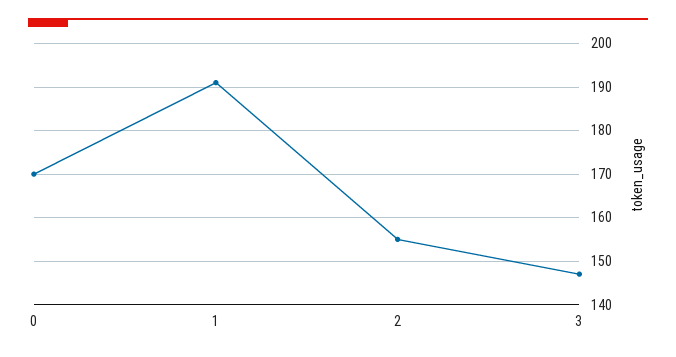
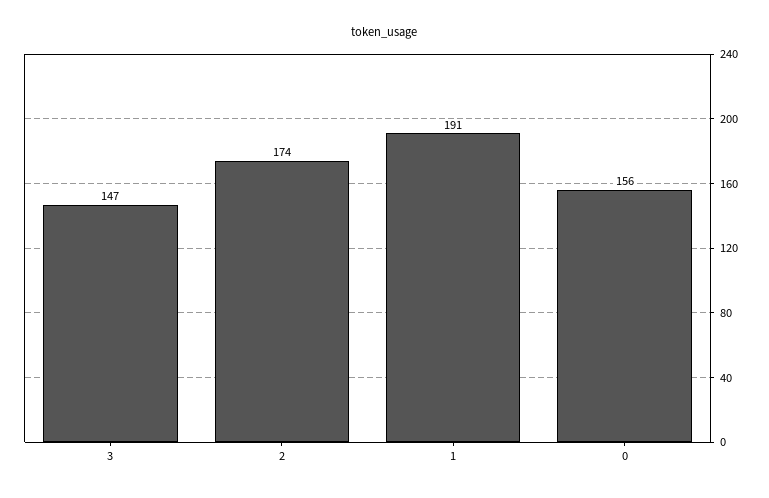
  {
-   "0": 170,
+   "0": 156,
    "1": 191,
-   "2": 155,
+   "2": 174,
    "3": 147
  }

